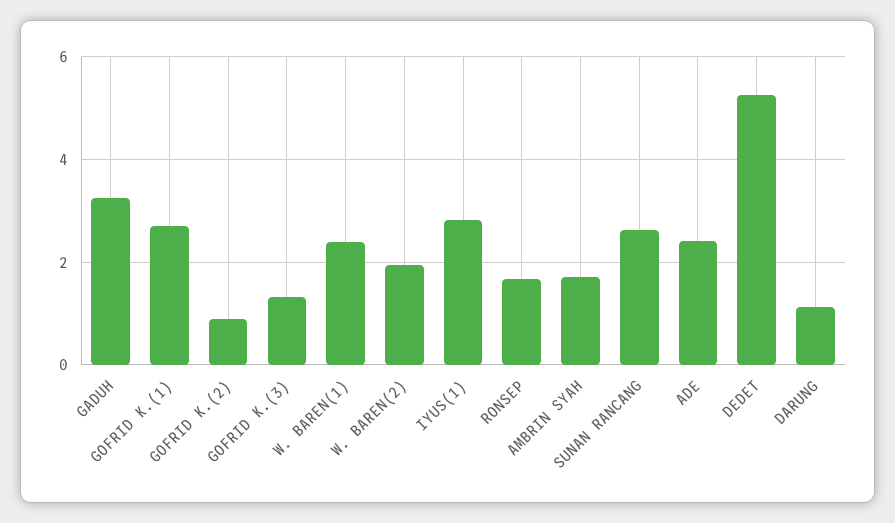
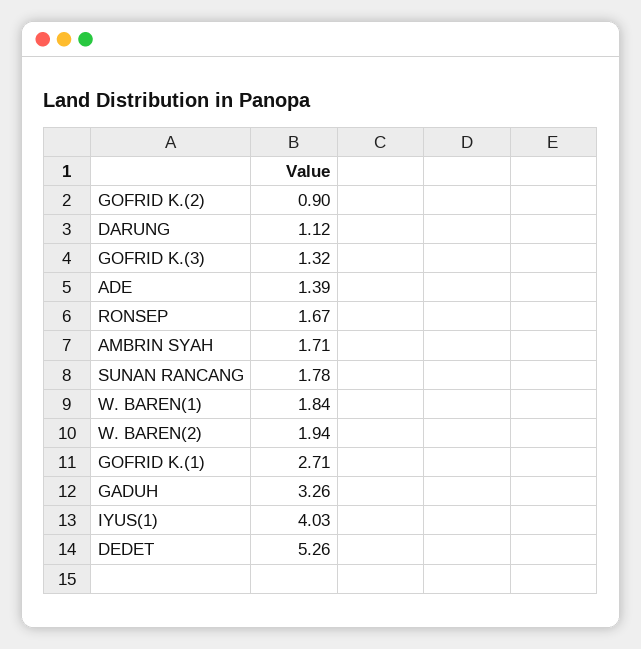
  {
    "GADUH": 3.26,
    "GOFRID K.(1)": 2.71,
    "GOFRID K.(2)": 0.9,
    "GOFRID K.(3)": 1.32,
-   "W. BAREN(1)": 2.4,
+   "W. BAREN(1)": 1.84,
    "W. BAREN(2)": 1.94,
-   "IYUS(1)": 2.8,
+   "IYUS(1)": 4.03,
    "RONSEP": 1.67,
    "AMBRIN SYAH": 1.71,
-   "SUNAN RANCANG": 2.6,
+   "SUNAN RANCANG": 1.78,
-   "ADE": 2.4,
+   "ADE": 1.39,
    "DEDET": 5.26,
    "DARUNG": 1.12
  }

